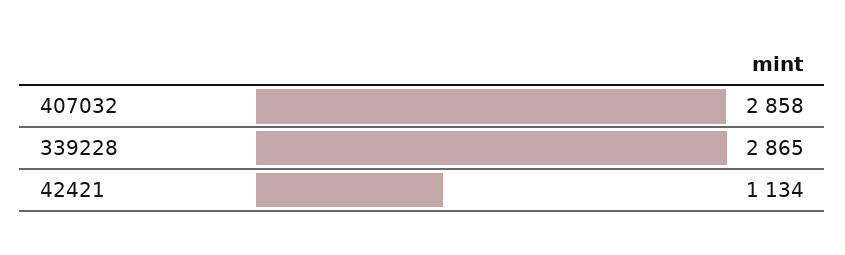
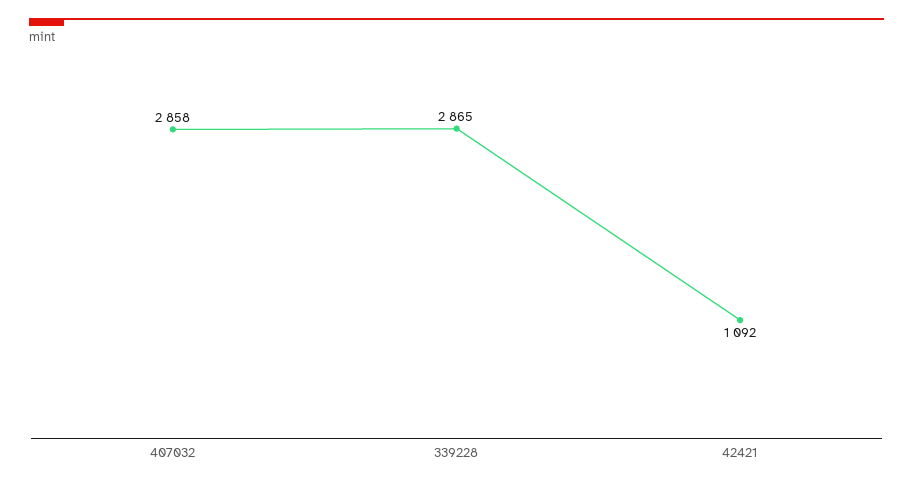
  {
    "407032": 2858,
    "339228": 2865,
-   "42421": 1134
+   "42421": 1092
  }

